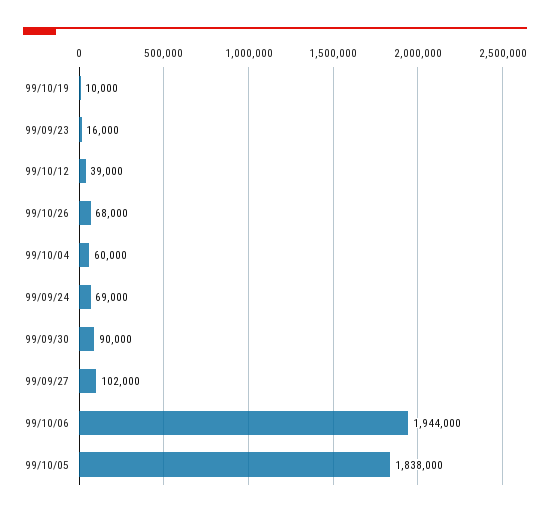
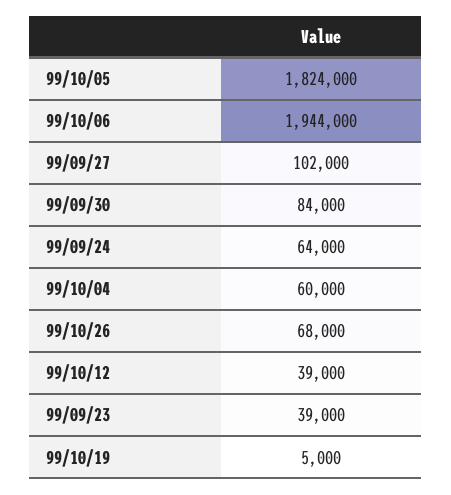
  {
-   "99/10/19": 10000,
+   "99/10/19": 5000,
-   "99/09/23": 16000,
+   "99/09/23": 39000,
    "99/10/12": 39000,
    "99/10/26": 68000,
    "99/10/04": 60000,
-   "99/09/24": 69000,
+   "99/09/24": 64000,
-   "99/09/30": 90000,
+   "99/09/30": 84000,
    "99/09/27": 102000,
    "99/10/06": 1944000,
-   "99/10/05": 1838000
+   "99/10/05": 1824000
  }

